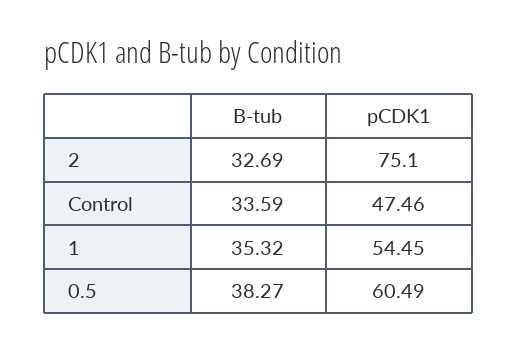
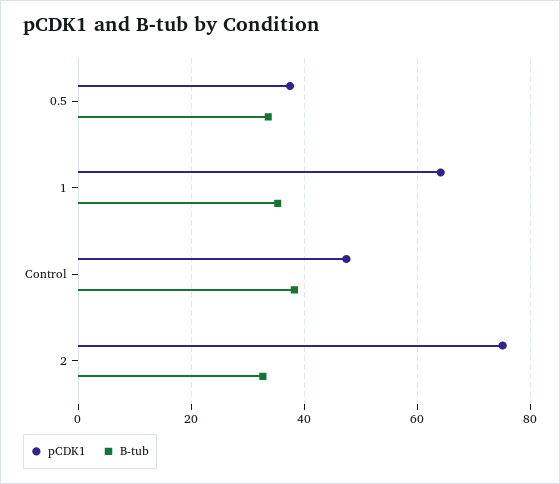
  {
    "B-tub": {
      "2": 32.69,
-     "Control": 33.59,
+     "Control": 38,
      "1": 35.32,
-     "0.5": 38.27
+     "0.5": 34
    },
    "pCDK1": {
      "2": 75.1,
      "Control": 47.46,
-     "1": 54.45,
+     "1": 64,
-     "0.5": 60.49
+     "0.5": 38
    }
  }

